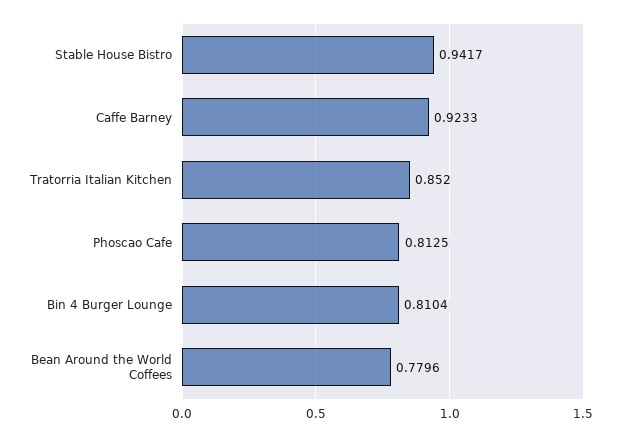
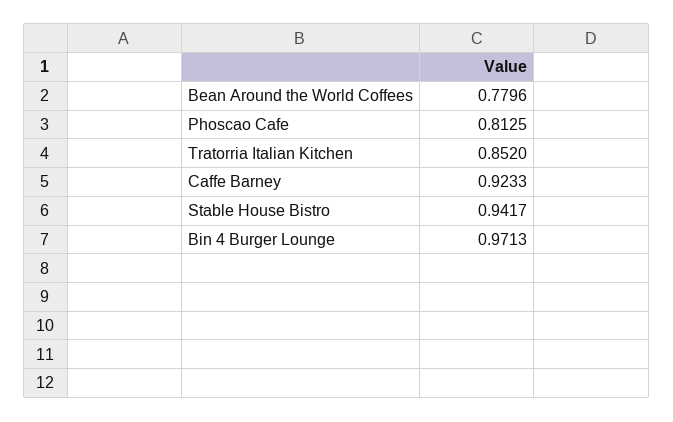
  {
    "Stable House Bistro": 0.9417,
    "Caffe Barney": 0.9233,
    "Tratorria Italian Kitchen": 0.852,
    "Phoscao Cafe": 0.8125,
-   "Bin 4 Burger Lounge": 0.8104,
+   "Bin 4 Burger Lounge": 0.9713,
    "Bean Around the World Coffees": 0.7796
  }

